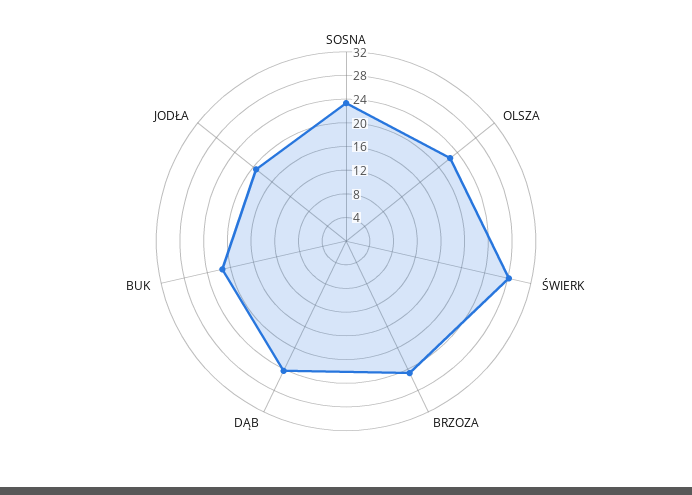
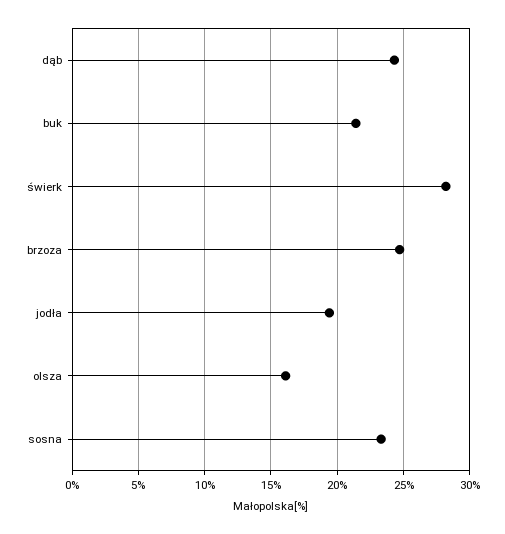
  {
    "SOSNA": 23.5,
-   "OLSZA": 22,
+   "OLSZA": 16,
    "ŚWIERK": 28,
    "BRZOZA": 24.5,
    "DĄB": 24.5,
    "BUK": 21.5,
    "JODŁA": 19.5
  }

